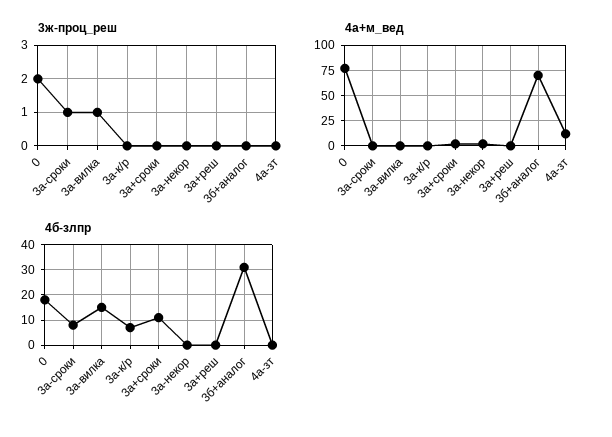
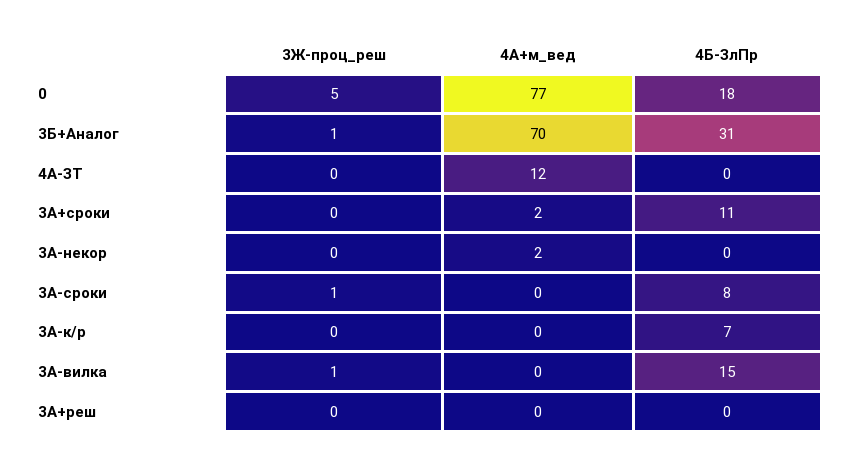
  {
    "3ж-проц_реш": {
-     "0": 2,
+     "0": 5,
      "3а-сроки": 1,
      "3а-вилка": 1,
      "3а-к/р": 0,
      "3a+сроки": 0,
      "3а-некор": 0,
      "3а+реш": 0,
-     "3б+аналог": 0,
+     "3б+аналог": 1,
      "4а-зт": 0
    },
    "4а+м_вед": {
      "0": 77,
      "3а-сроки": 0,
      "3а-вилка": 0,
      "3а-к/р": 0,
      "3a+сроки": 2,
      "3а-некор": 2,
      "3а+реш": 0,
      "3б+аналог": 70,
      "4а-зт": 12
    },
    "4б-злпр": {
      "0": 18,
      "3а-сроки": 8,
      "3а-вилка": 15,
      "3а-к/р": 7,
      "3a+сроки": 11,
      "3а-некор": 0,
      "3а+реш": 0,
      "3б+аналог": 31,
      "4а-зт": 0
    }
  }

